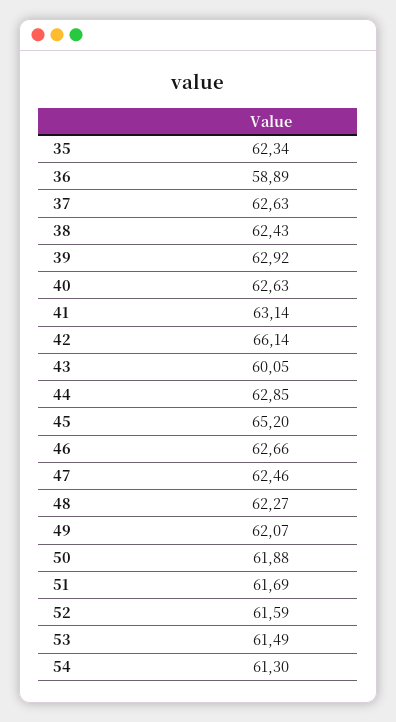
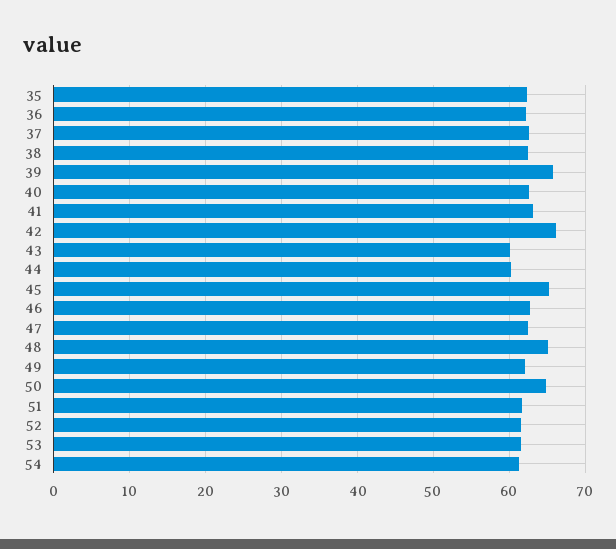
  {
    "35": 62.34,
-   "36": 58.89,
+   "36": 62,
    "37": 62.63,
    "38": 62.43,
-   "39": 62.92,
+   "39": 66,
    "40": 62.63,
    "41": 63.14,
    "42": 66.14,
    "43": 60.05,
-   "44": 62.85,
+   "44": 60,
    "45": 65.2,
    "46": 62.66,
    "47": 62.46,
-   "48": 62.27,
+   "48": 65,
    "49": 62.07,
-   "50": 61.88,
+   "50": 65,
    "51": 61.69,
    "52": 61.59,
    "53": 61.49,
    "54": 61.3
  }

